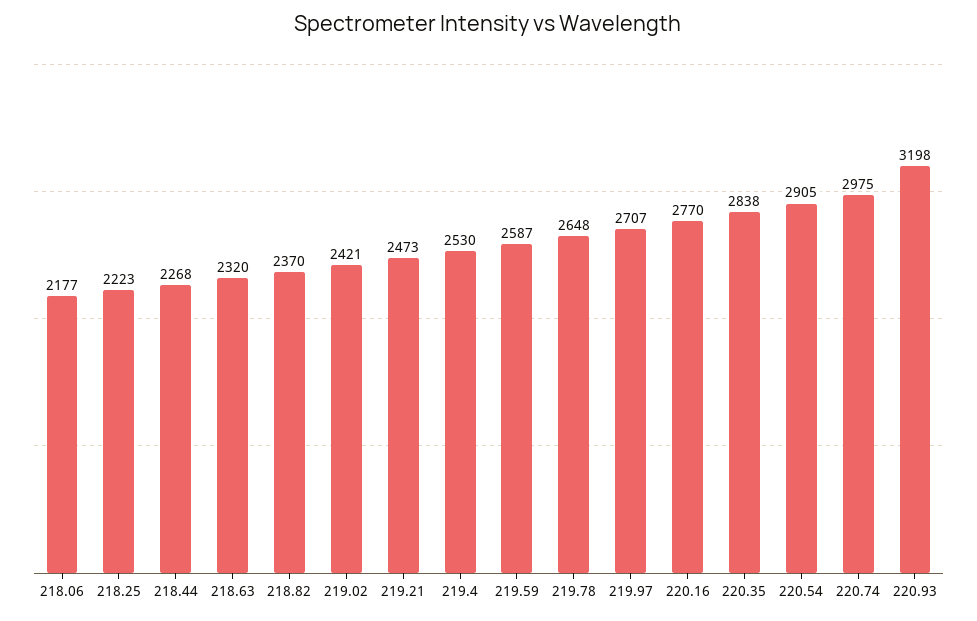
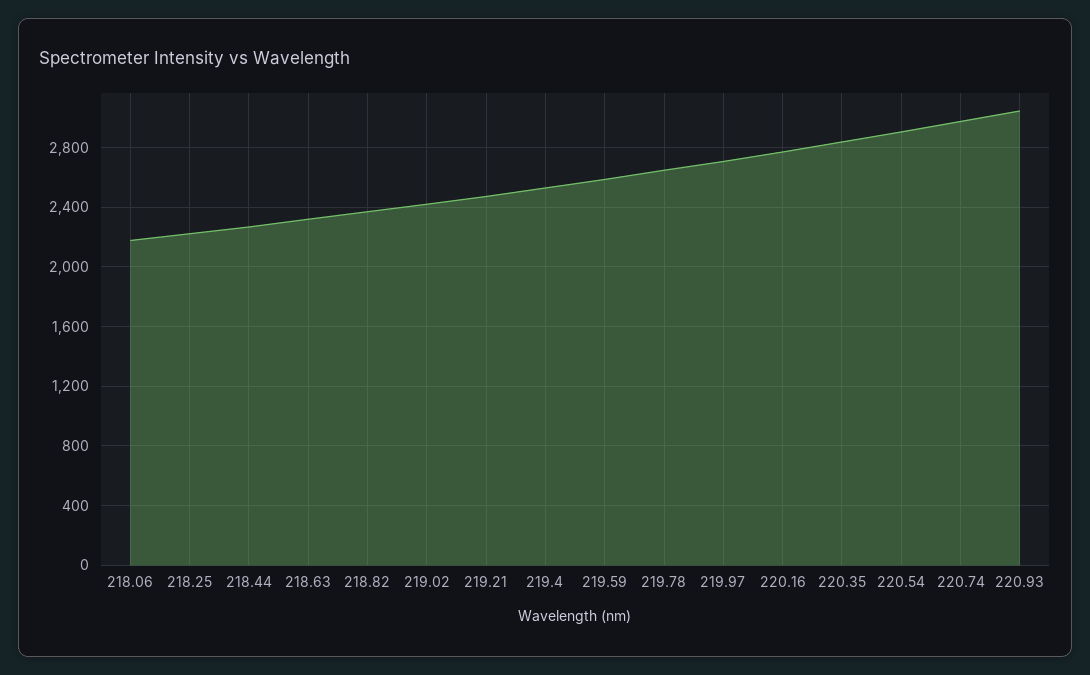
  {
    "218.06": 2177,
    "218.25": 2223,
    "218.44": 2268,
    "218.63": 2320,
    "218.82": 2370,
    "219.02": 2421,
    "219.21": 2473,
    "219.4": 2530,
    "219.59": 2587,
    "219.78": 2648,
    "219.97": 2707,
    "220.16": 2770,
    "220.35": 2838,
    "220.54": 2905,
    "220.74": 2975,
-   "220.93": 3198
+   "220.93": 3050
  }

